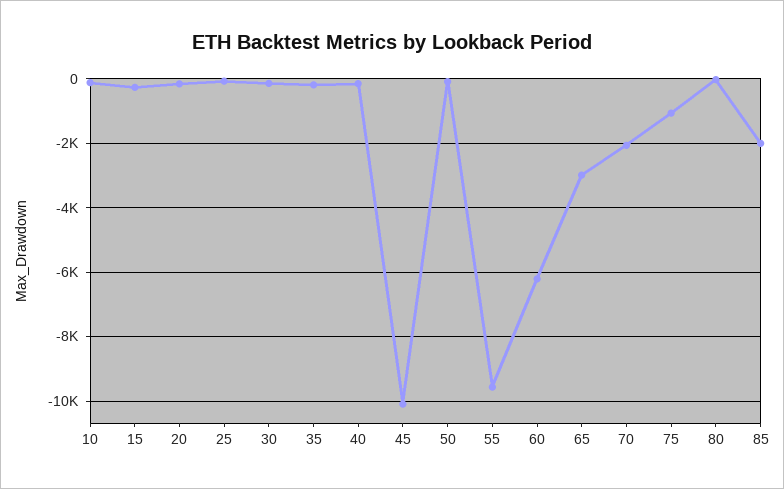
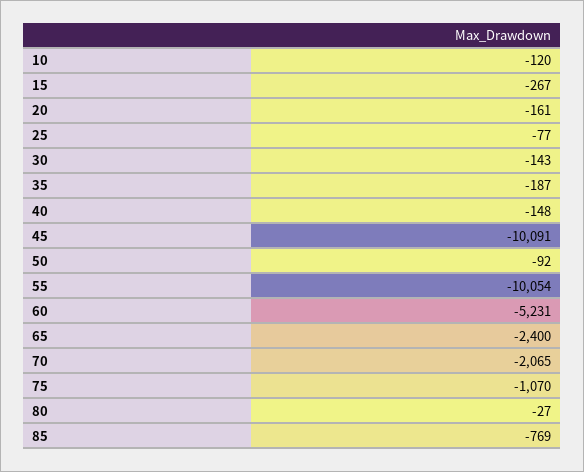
  {
    "10": -120,
    "15": -267,
    "20": -161,
    "25": -77,
    "30": -143,
    "35": -187,
    "40": -148,
    "45": -10091,
    "50": -92,
-   "55": -9600,
+   "55": -10054,
-   "60": -6200,
+   "60": -5231,
-   "65": -3000,
+   "65": -2400,
    "70": -2065,
    "75": -1070,
    "80": -27,
-   "85": -2000
+   "85": -769
  }

